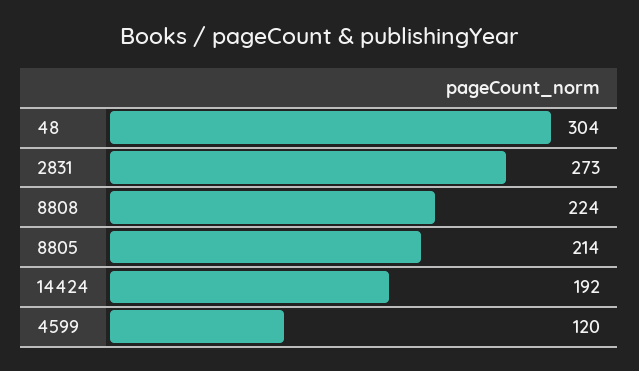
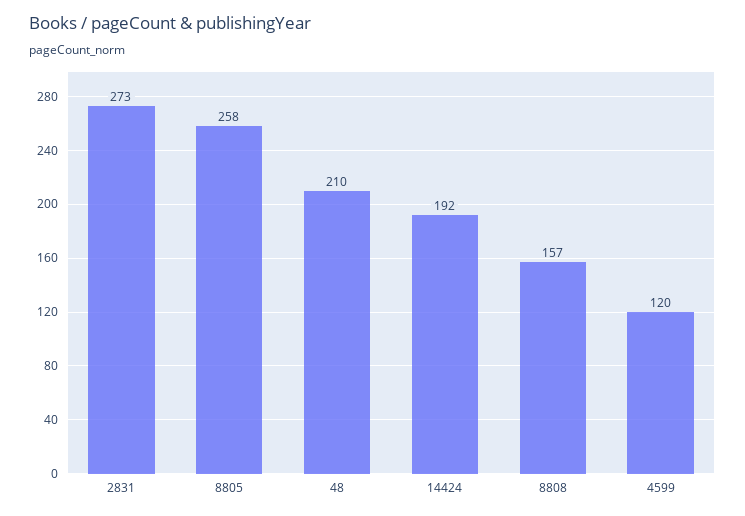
  {
-   "48": 304,
+   "48": 210,
    "2831": 273,
-   "8808": 224,
+   "8808": 157,
-   "8805": 214,
+   "8805": 258,
    "14424": 192,
    "4599": 120
  }

